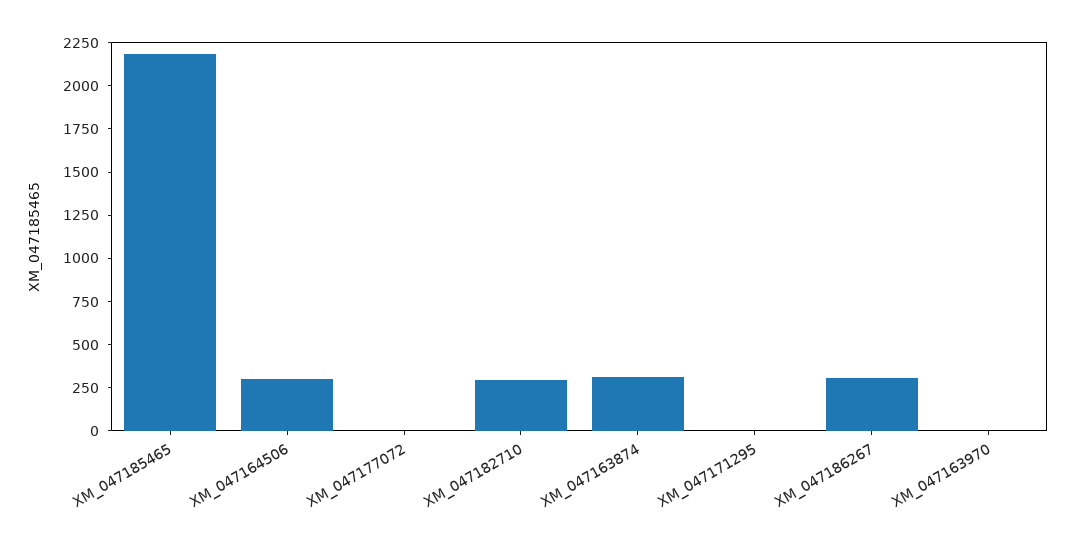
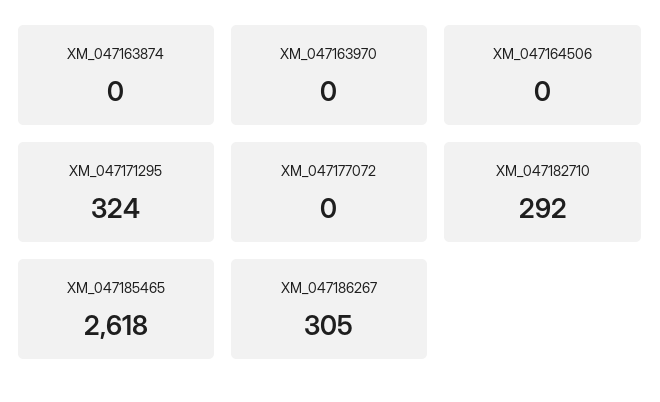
  {
-   "XM_047185465": 2200,
+   "XM_047185465": 2618,
-   "XM_047164506": 300,
+   "XM_047164506": 0,
    "XM_047177072": 0,
    "XM_047182710": 292,
-   "XM_047163874": 300,
+   "XM_047163874": 0,
-   "XM_047171295": 0,
+   "XM_047171295": 324,
    "XM_047186267": 305,
    "XM_047163970": 0
  }

